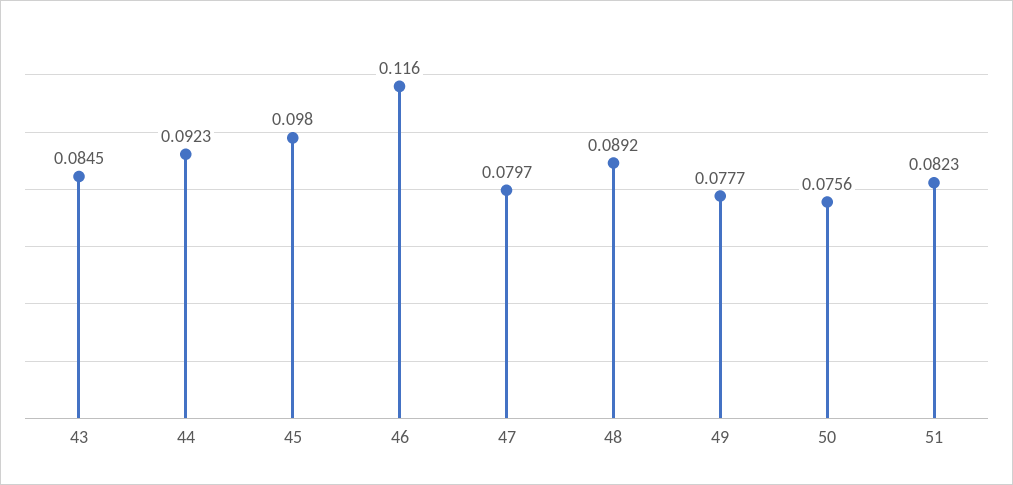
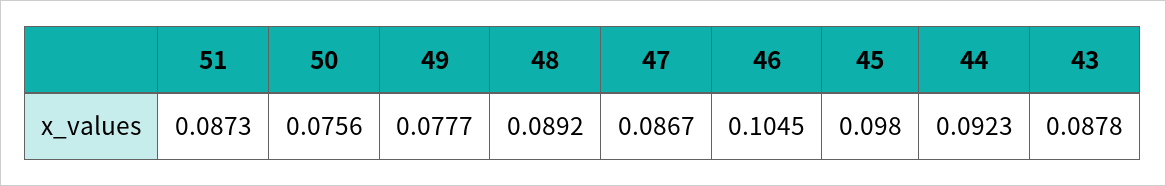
  {
-   "43": 0.0845,
+   "43": 0.0878,
    "44": 0.0923,
    "45": 0.098,
-   "46": 0.116,
+   "46": 0.1045,
-   "47": 0.0797,
+   "47": 0.0867,
    "48": 0.0892,
    "49": 0.0777,
    "50": 0.0756,
-   "51": 0.0823
+   "51": 0.0873
  }

